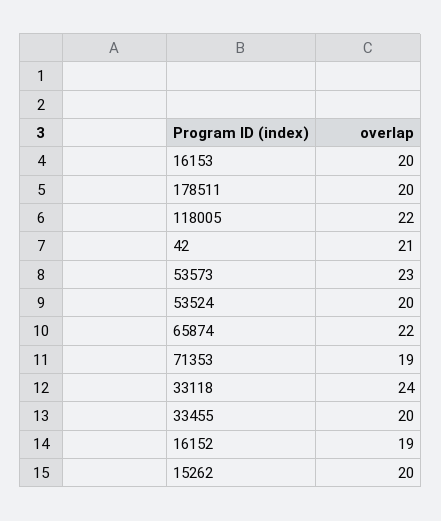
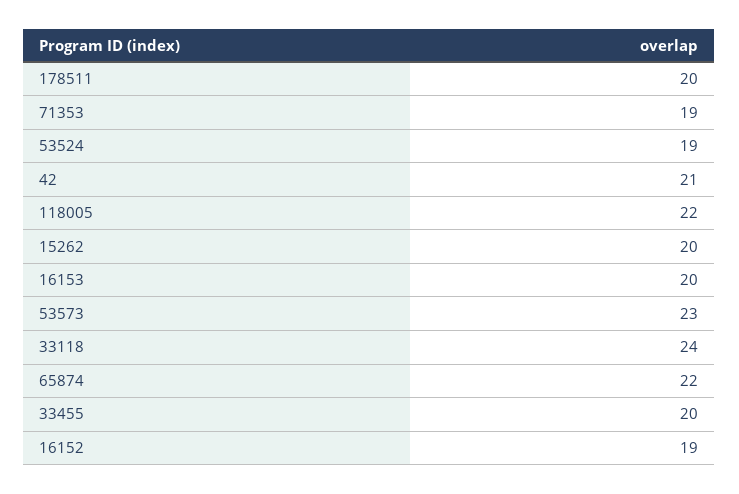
  {
    "16153": 20,
    "178511": 20,
    "118005": 22,
    "42": 21,
    "53573": 23,
-   "53524": 20,
+   "53524": 19,
    "65874": 22,
    "71353": 19,
    "33118": 24,
    "33455": 20,
    "16152": 19,
    "15262": 20
  }

